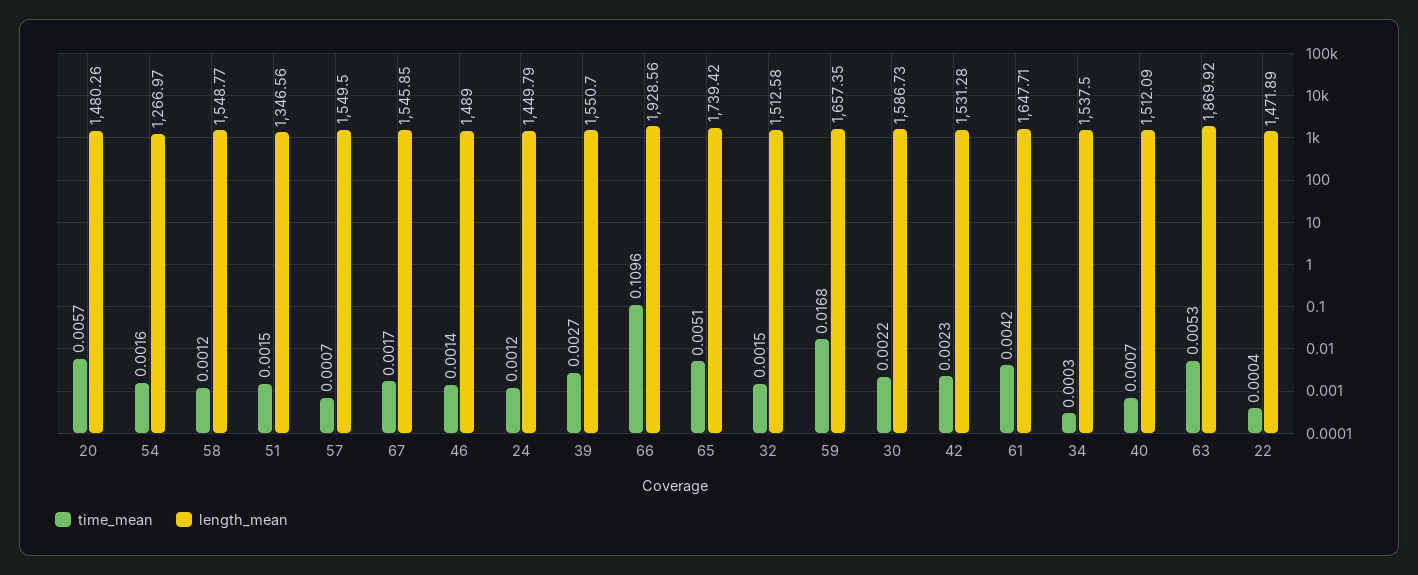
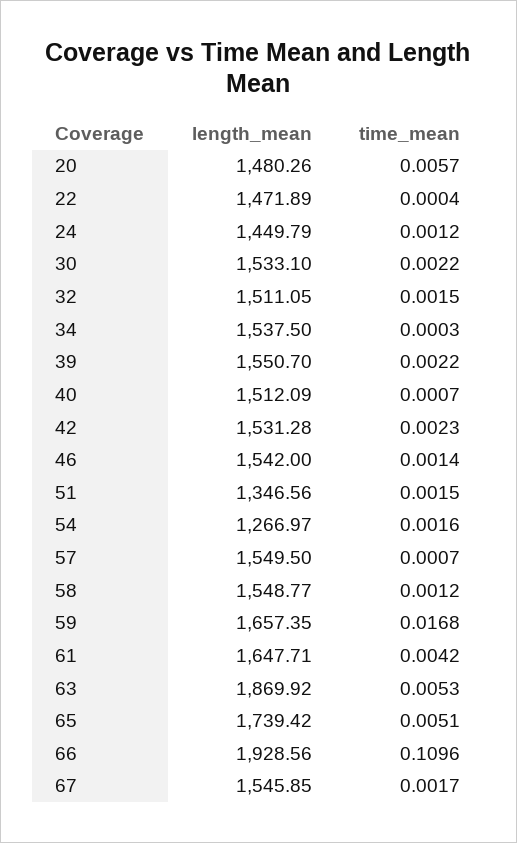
  {
    "time_mean": {
      "20": 0.0057,
      "54": 0.0016,
      "58": 0.0012,
      "51": 0.0015,
      "57": 0.0007,
      "67": 0.0017,
      "46": 0.0014,
      "24": 0.0012,
-     "39": 0.0027,
+     "39": 0.0022,
      "66": 0.1096,
      "65": 0.0051,
      "32": 0.0015,
      "59": 0.0168,
      "30": 0.0022,
      "42": 0.0023,
      "61": 0.0042,
      "34": 0.0003,
      "40": 0.0007,
      "63": 0.0053,
      "22": 0.0004
    },
    "length_mean": {
      "20": 1480.26,
      "54": 1266.97,
      "58": 1548.77,
      "51": 1346.56,
      "57": 1549.5,
      "67": 1545.85,
-     "46": 1489,
+     "46": 1542,
      "24": 1449.79,
      "39": 1550.7,
      "66": 1928.56,
      "65": 1739.42,
-     "32": 1512.58,
+     "32": 1511.05,
      "59": 1657.35,
-     "30": 1586.73,
+     "30": 1533.1,
      "42": 1531.28,
      "61": 1647.71,
      "34": 1537.5,
      "40": 1512.09,
      "63": 1869.92,
      "22": 1471.89
    }
  }

